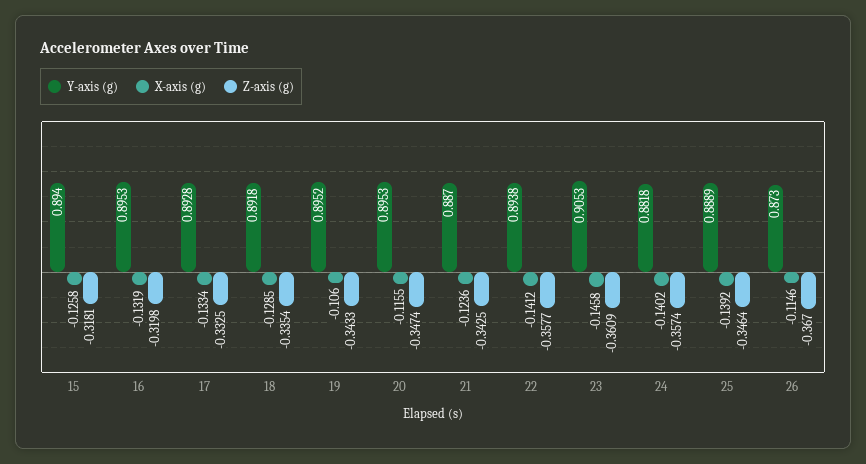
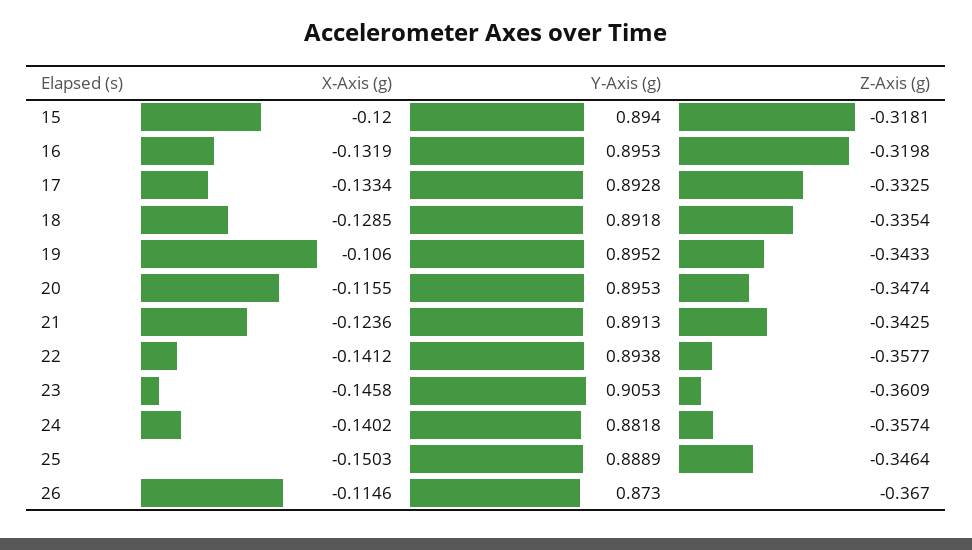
  {
    "Y-axis (g)": {
      "15": 0.894,
      "16": 0.8953,
      "17": 0.8928,
      "18": 0.8918,
      "19": 0.8952,
      "20": 0.8953,
-     "21": 0.887,
+     "21": 0.8913,
      "22": 0.8938,
      "23": 0.9053,
      "24": 0.8818,
      "25": 0.8889,
      "26": 0.873
    },
    "X-axis (g)": {
-     "15": -0.1258,
+     "15": -0.12,
      "16": -0.1319,
      "17": -0.1334,
      "18": -0.1285,
      "19": -0.106,
      "20": -0.1155,
      "21": -0.1236,
      "22": -0.1412,
      "23": -0.1458,
      "24": -0.1402,
-     "25": -0.1392,
+     "25": -0.1503,
      "26": -0.1146
    },
    "Z-axis (g)": {
      "15": -0.3181,
      "16": -0.3198,
      "17": -0.3325,
      "18": -0.3354,
      "19": -0.3433,
      "20": -0.3474,
      "21": -0.3425,
      "22": -0.3577,
      "23": -0.3609,
      "24": -0.3574,
      "25": -0.3464,
      "26": -0.367
    }
  }

